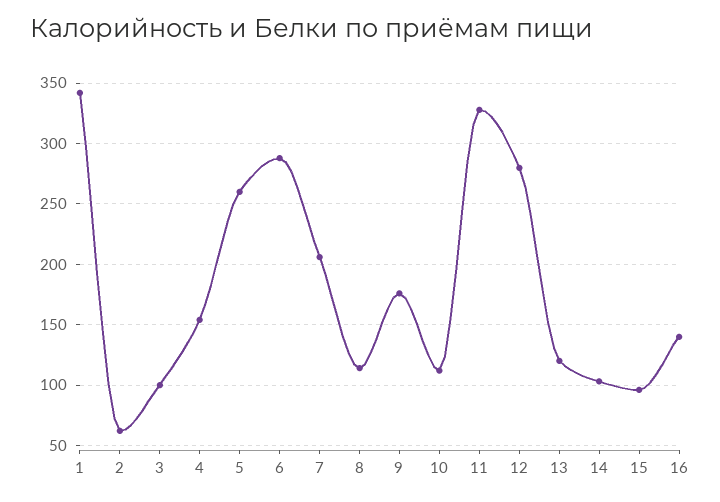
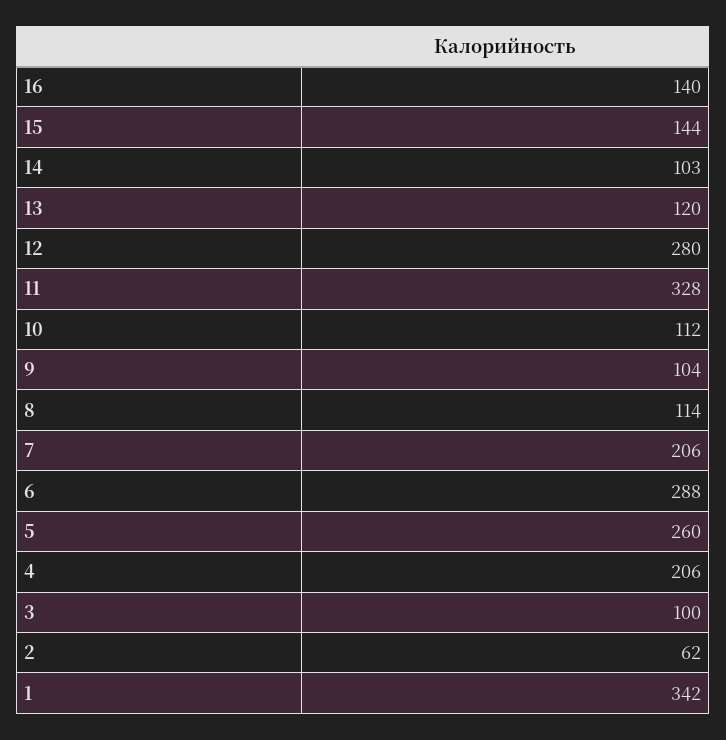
  {
    "1": 342,
    "2": 62,
    "3": 100,
-   "4": 155,
+   "4": 206,
    "5": 260,
    "6": 288,
    "7": 206,
    "8": 114,
-   "9": 175,
+   "9": 104,
    "10": 112,
    "11": 328,
    "12": 280,
    "13": 120,
    "14": 103,
-   "15": 95,
+   "15": 144,
    "16": 140
  }

